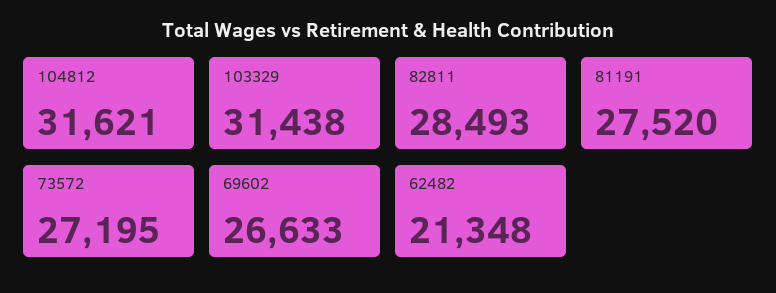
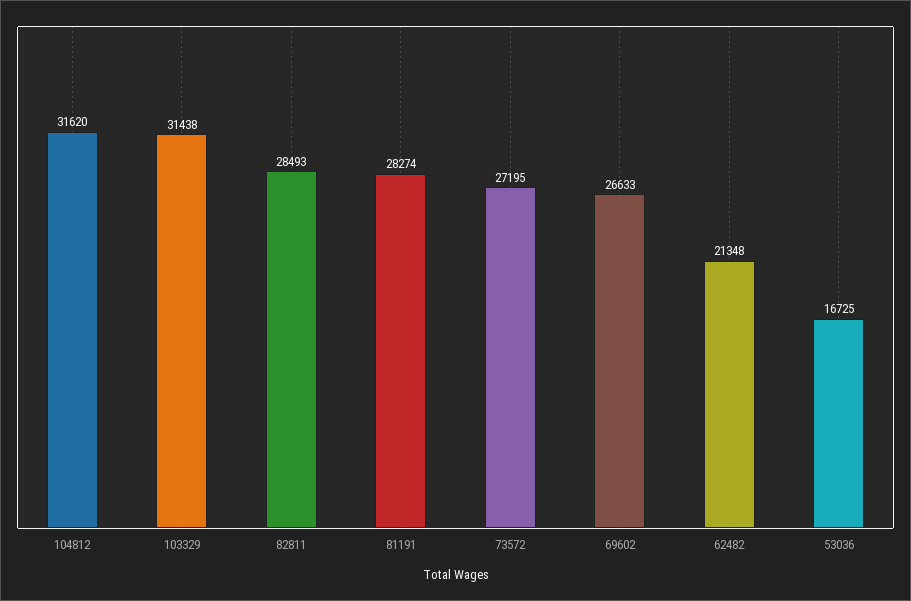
  {
-   "104812": 31621,
+   "104812": 31620,
    "103329": 31438,
    "82811": 28493,
-   "81191": 27520,
+   "81191": 28274,
    "73572": 27195,
    "69602": 26633,
-   "62482": 21348
+   "62482": 21348,
+   "53036": 16725
  }

